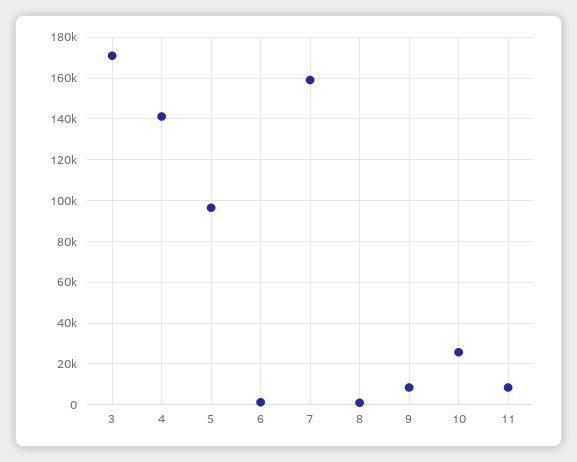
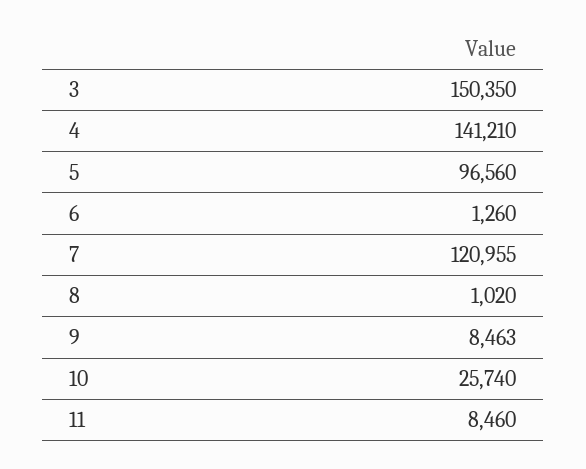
  {
-   "3": 170000,
+   "3": 150350,
    "4": 141210,
    "5": 96560,
    "6": 1260,
-   "7": 160000,
+   "7": 120955,
    "8": 1020,
    "9": 8463,
    "10": 25740,
    "11": 8460
  }

